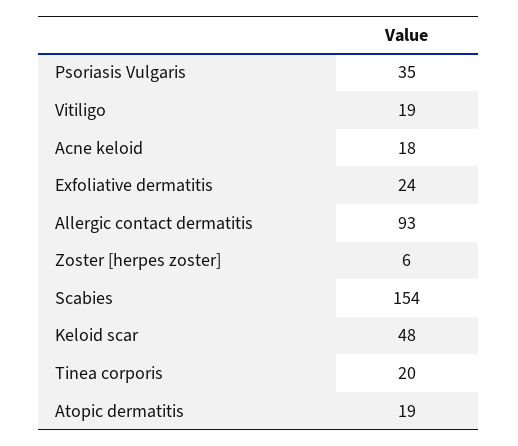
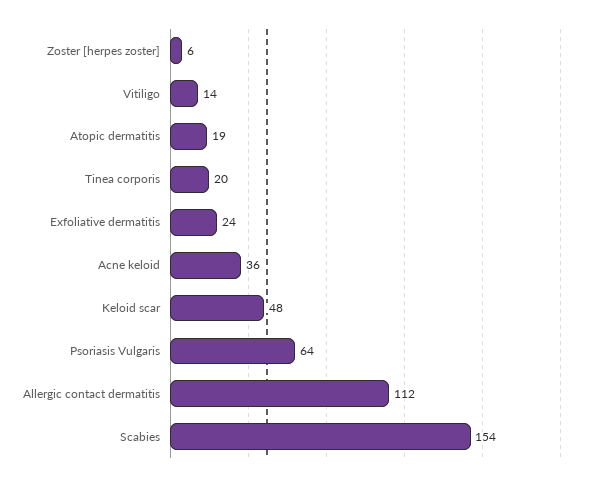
  {
-   "Psoriasis Vulgaris": 35,
+   "Psoriasis Vulgaris": 64,
-   "Vitiligo": 19,
+   "Vitiligo": 14,
-   "Acne keloid": 18,
+   "Acne keloid": 36,
    "Exfoliative dermatitis": 24,
-   "Allergic contact dermatitis": 93,
+   "Allergic contact dermatitis": 112,
    "Zoster [herpes zoster]": 6,
    "Scabies": 154,
    "Keloid scar": 48,
    "Tinea corporis": 20,
    "Atopic dermatitis": 19
  }

